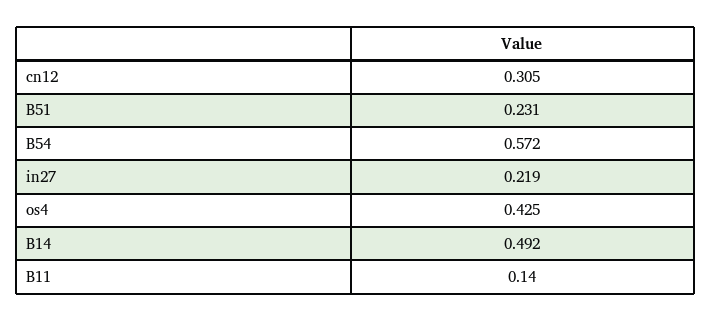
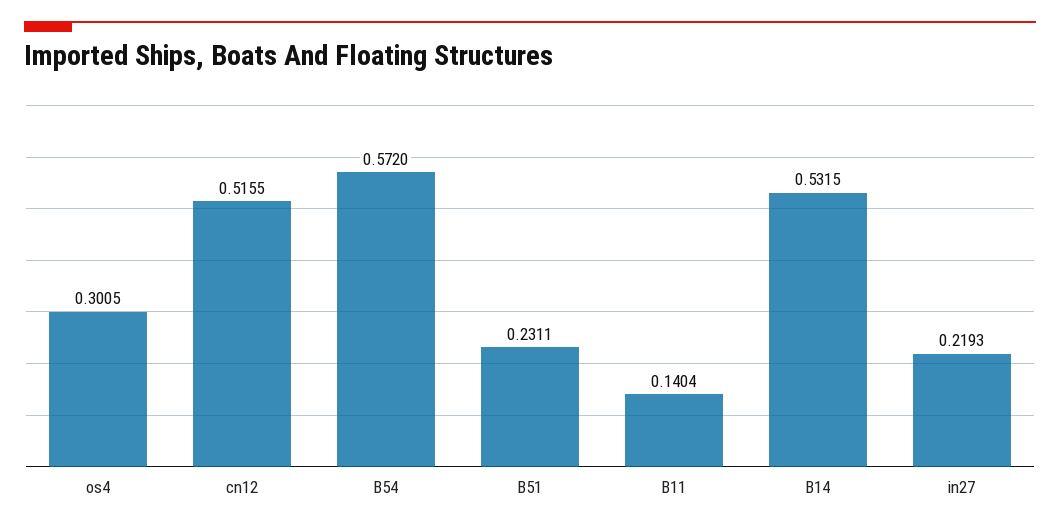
  {
-   "cn12": 0.305,
+   "cn12": 0.5155,
    "B51": 0.2311,
    "B54": 0.572,
    "in27": 0.2193,
-   "os4": 0.425,
+   "os4": 0.3005,
-   "B14": 0.492,
+   "B14": 0.5315,
    "B11": 0.1404
  }

